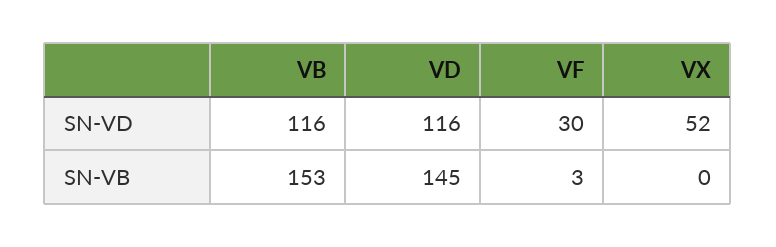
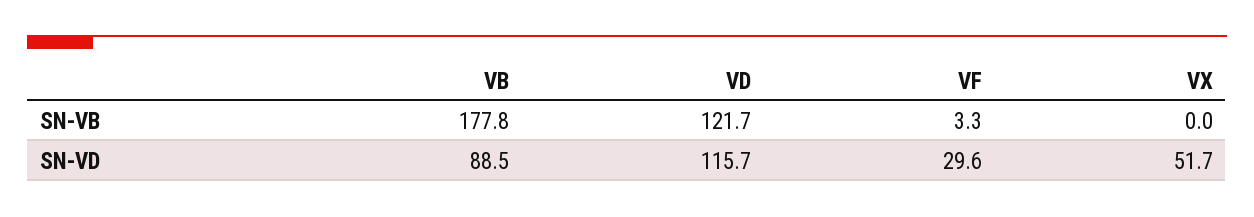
  {
    "VB": {
-     "SN-VD": 116,
+     "SN-VD": 88.5,
-     "SN-VB": 153
+     "SN-VB": 177.8
    },
    "VD": {
      "SN-VD": 115.7,
-     "SN-VB": 145
+     "SN-VB": 121.7
    },
    "VF": {
      "SN-VD": 29.6,
      "SN-VB": 3.3
    },
    "VX": {
      "SN-VD": 51.7,
      "SN-VB": 0
    }
  }

